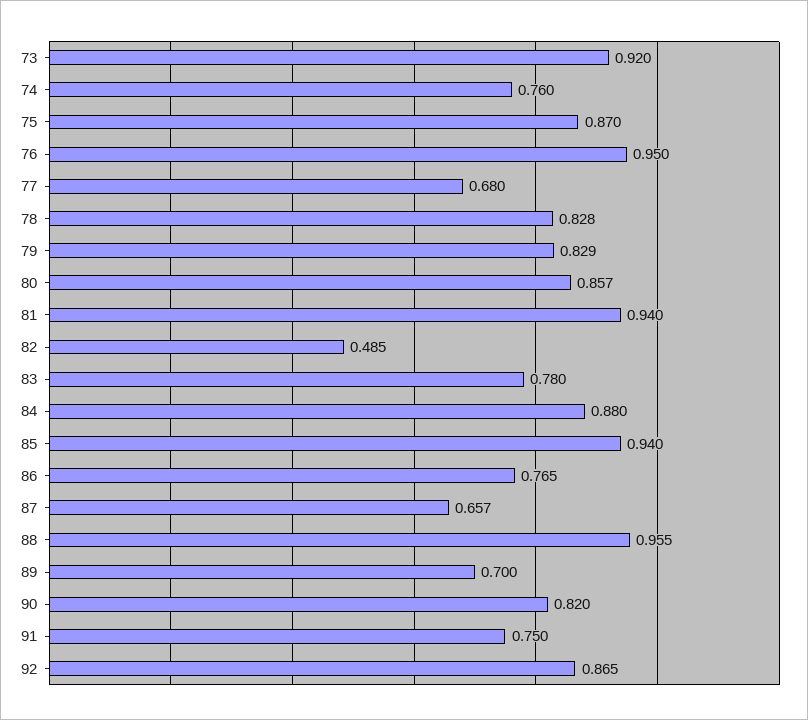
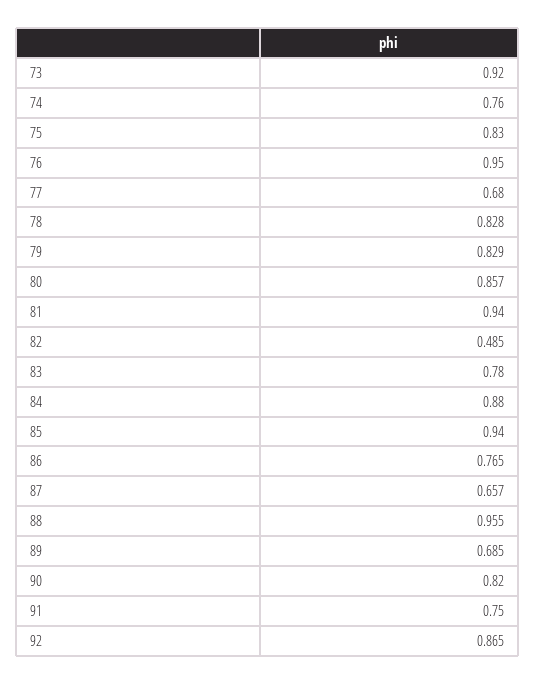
  {
    "73": 0.92,
    "74": 0.76,
-   "75": 0.87,
+   "75": 0.83,
    "76": 0.95,
    "77": 0.68,
    "78": 0.828,
    "79": 0.829,
    "80": 0.857,
    "81": 0.94,
    "82": 0.485,
    "83": 0.78,
    "84": 0.88,
    "85": 0.94,
    "86": 0.765,
    "87": 0.657,
    "88": 0.955,
-   "89": 0.7,
+   "89": 0.685,
    "90": 0.82,
    "91": 0.75,
    "92": 0.865
  }

